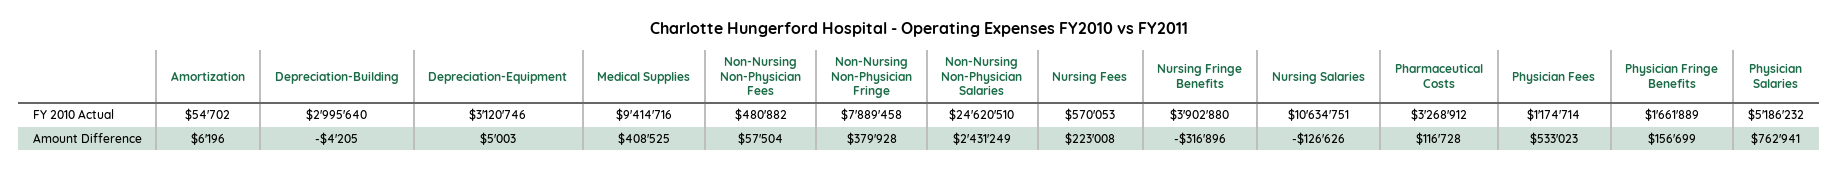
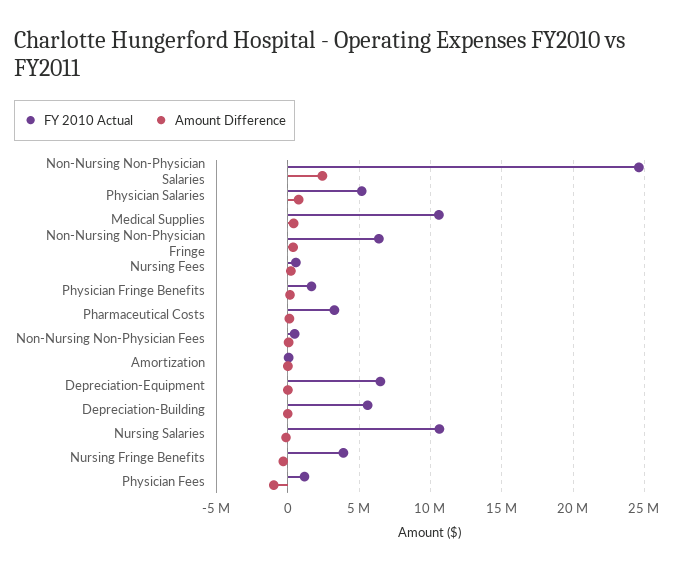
  {
    "FY 2010 Actual": {
      "Amortization": 54702,
-     "Depreciation-Building": 2995640,
+     "Depreciation-Building": 5500000,
-     "Depreciation-Equipment": 3120746,
+     "Depreciation-Equipment": 6500000,
-     "Medical Supplies": 9414716,
+     "Medical Supplies": 10500000,
      "Non-Nursing Non-Physician Fees": 480882,
-     "Non-Nursing Non-Physician Fringe": 7889458,
+     "Non-Nursing Non-Physician Fringe": 6500000,
      "Non-Nursing Non-Physician Salaries": 24620510,
      "Nursing Fees": 570053,
      "Nursing Fringe Benefits": 3902880,
      "Nursing Salaries": 10634751,
      "Pharmaceutical Costs": 3268912,
      "Physician Fees": 1174714,
      "Physician Fringe Benefits": 1661889,
      "Physician Salaries": 5186232
    },
    "Amount Difference": {
      "Amortization": 6196,
      "Depreciation-Building": -4205,
      "Depreciation-Equipment": 5003,
      "Medical Supplies": 408525,
      "Non-Nursing Non-Physician Fees": 57504,
      "Non-Nursing Non-Physician Fringe": 379928,
      "Non-Nursing Non-Physician Salaries": 2431249,
      "Nursing Fees": 223008,
      "Nursing Fringe Benefits": -316896,
      "Nursing Salaries": -126626,
      "Pharmaceutical Costs": 116728,
-     "Physician Fees": 533023,
+     "Physician Fees": -1000000,
      "Physician Fringe Benefits": 156699,
      "Physician Salaries": 762941
    }
  }

